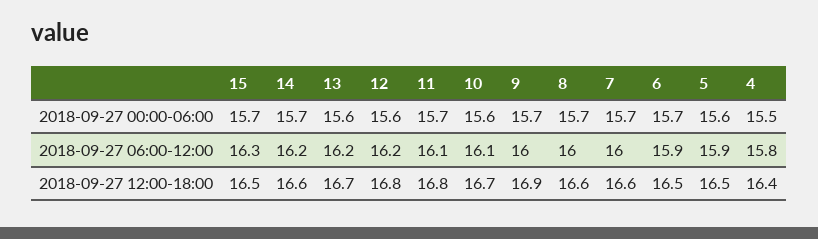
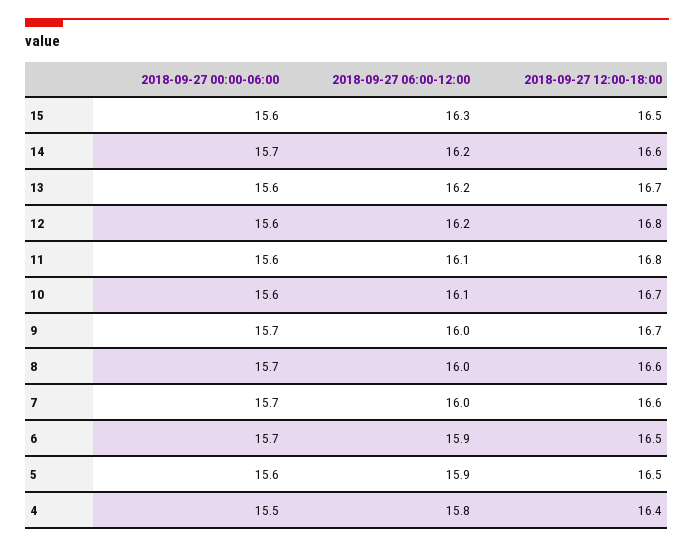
  {
    "15": {
-     "2018-09-27 00:00-06:00": 15.7,
+     "2018-09-27 00:00-06:00": 15.6,
      "2018-09-27 06:00-12:00": 16.3,
      "2018-09-27 12:00-18:00": 16.5
    },
    "14": {
      "2018-09-27 00:00-06:00": 15.7,
      "2018-09-27 06:00-12:00": 16.2,
      "2018-09-27 12:00-18:00": 16.6
    },
    "13": {
      "2018-09-27 00:00-06:00": 15.6,
      "2018-09-27 06:00-12:00": 16.2,
      "2018-09-27 12:00-18:00": 16.7
    },
    "12": {
      "2018-09-27 00:00-06:00": 15.6,
      "2018-09-27 06:00-12:00": 16.2,
      "2018-09-27 12:00-18:00": 16.8
    },
    "11": {
-     "2018-09-27 00:00-06:00": 15.7,
+     "2018-09-27 00:00-06:00": 15.6,
      "2018-09-27 06:00-12:00": 16.1,
      "2018-09-27 12:00-18:00": 16.8
    },
    "10": {
      "2018-09-27 00:00-06:00": 15.6,
      "2018-09-27 06:00-12:00": 16.1,
      "2018-09-27 12:00-18:00": 16.7
    },
    "9": {
      "2018-09-27 00:00-06:00": 15.7,
      "2018-09-27 06:00-12:00": 16,
-     "2018-09-27 12:00-18:00": 16.9
+     "2018-09-27 12:00-18:00": 16.7
    },
    "8": {
      "2018-09-27 00:00-06:00": 15.7,
      "2018-09-27 06:00-12:00": 16,
      "2018-09-27 12:00-18:00": 16.6
    },
    "7": {
      "2018-09-27 00:00-06:00": 15.7,
      "2018-09-27 06:00-12:00": 16,
      "2018-09-27 12:00-18:00": 16.6
    },
    "6": {
      "2018-09-27 00:00-06:00": 15.7,
      "2018-09-27 06:00-12:00": 15.9,
      "2018-09-27 12:00-18:00": 16.5
    },
    "5": {
      "2018-09-27 00:00-06:00": 15.6,
      "2018-09-27 06:00-12:00": 15.9,
      "2018-09-27 12:00-18:00": 16.5
    },
    "4": {
      "2018-09-27 00:00-06:00": 15.5,
      "2018-09-27 06:00-12:00": 15.8,
      "2018-09-27 12:00-18:00": 16.4
    }
  }

